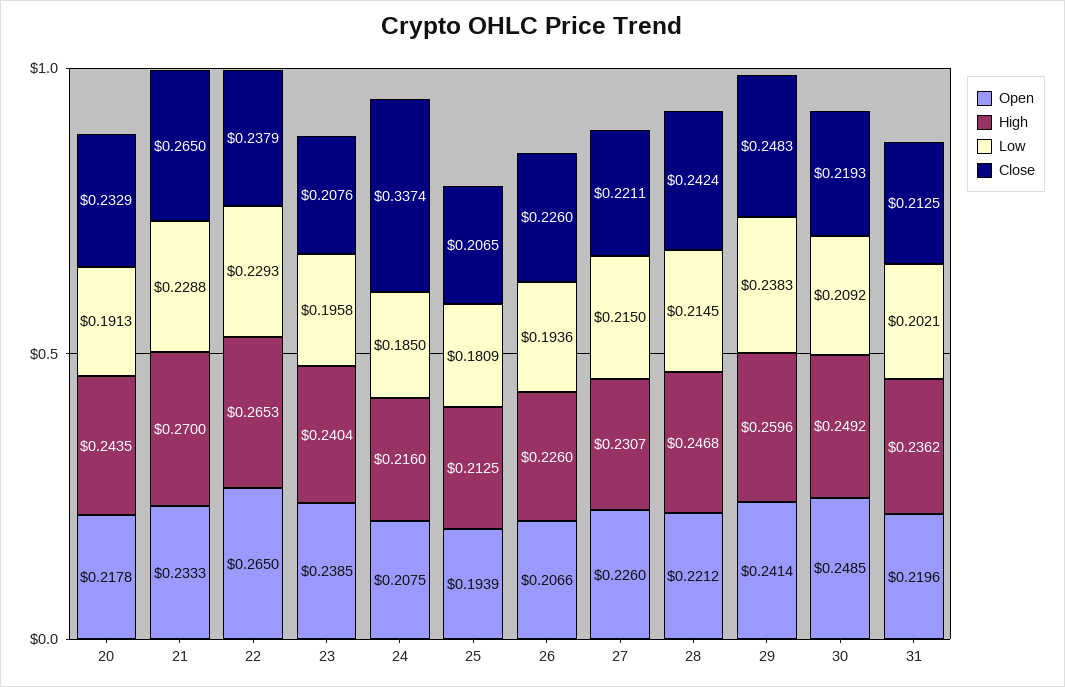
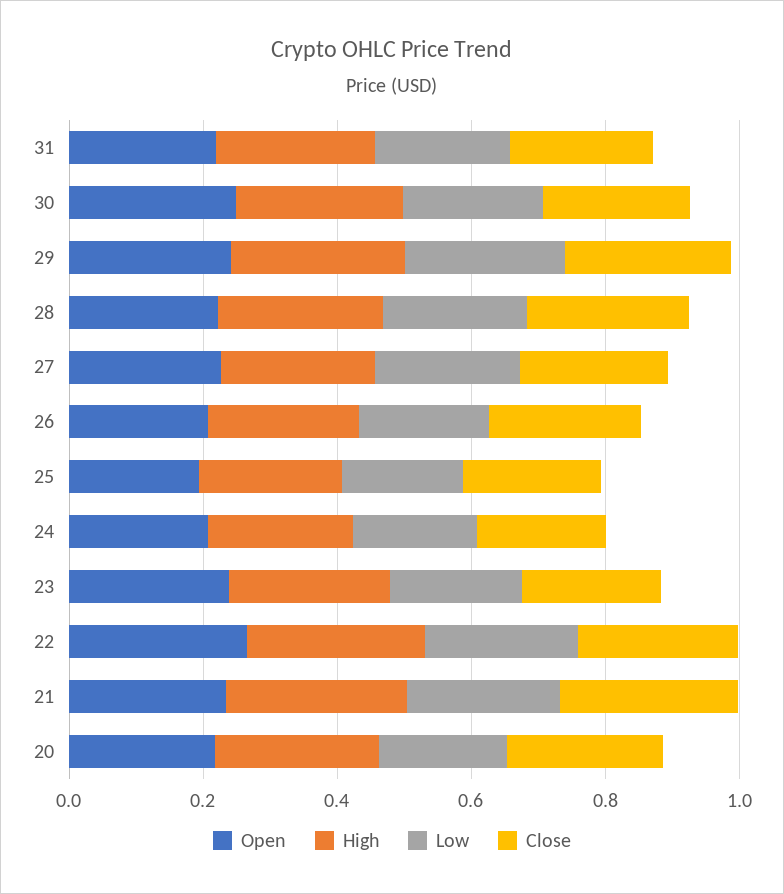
  {
    "Open": {
      "20": 0.2178,
      "21": 0.2333,
      "22": 0.265,
      "23": 0.2385,
      "24": 0.2075,
      "25": 0.1939,
      "26": 0.2066,
      "27": 0.226,
      "28": 0.2212,
      "29": 0.2414,
      "30": 0.2485,
      "31": 0.2196
    },
    "High": {
      "20": 0.2435,
      "21": 0.27,
      "22": 0.2653,
      "23": 0.2404,
      "24": 0.216,
      "25": 0.2125,
      "26": 0.226,
      "27": 0.2307,
      "28": 0.2468,
      "29": 0.2596,
      "30": 0.2492,
      "31": 0.2362
    },
    "Low": {
      "20": 0.1913,
      "21": 0.2288,
      "22": 0.2293,
      "23": 0.1958,
      "24": 0.185,
      "25": 0.1809,
      "26": 0.1936,
      "27": 0.215,
      "28": 0.2145,
      "29": 0.2383,
      "30": 0.2092,
      "31": 0.2021
    },
    "Close": {
      "20": 0.2329,
      "21": 0.265,
      "22": 0.2379,
      "23": 0.2076,
-     "24": 0.3374,
+     "24": 0.2,
      "25": 0.2065,
      "26": 0.226,
      "27": 0.2211,
      "28": 0.2424,
      "29": 0.2483,
      "30": 0.2193,
      "31": 0.2125
    }
  }

